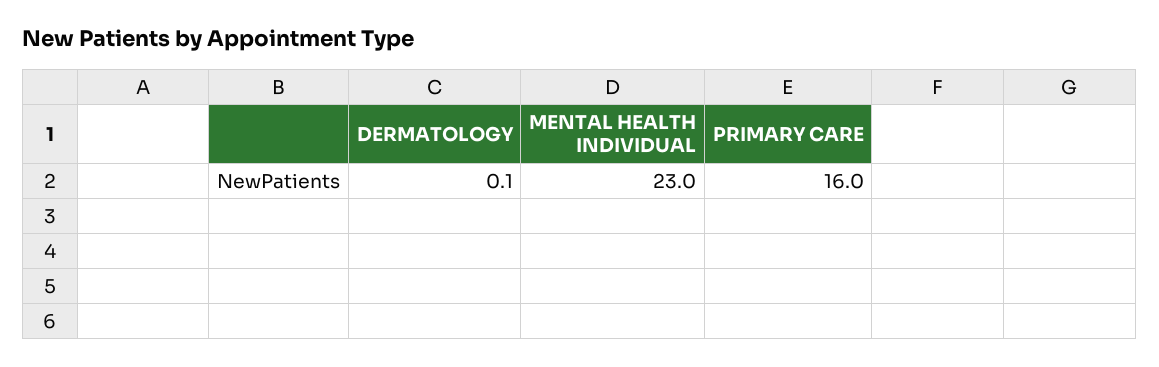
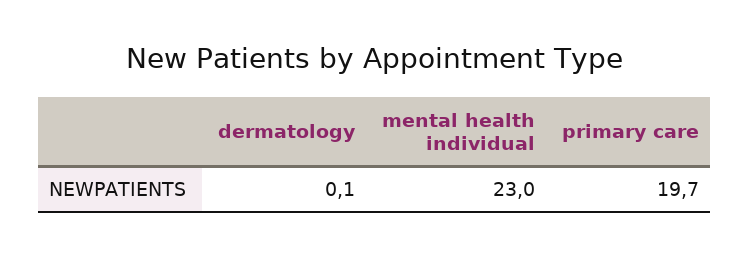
  {
    "DERMATOLOGY": 0.1,
    "MENTAL HEALTH INDIVIDUAL": 23,
-   "PRIMARY CARE": 16
+   "PRIMARY CARE": 19.7
  }

